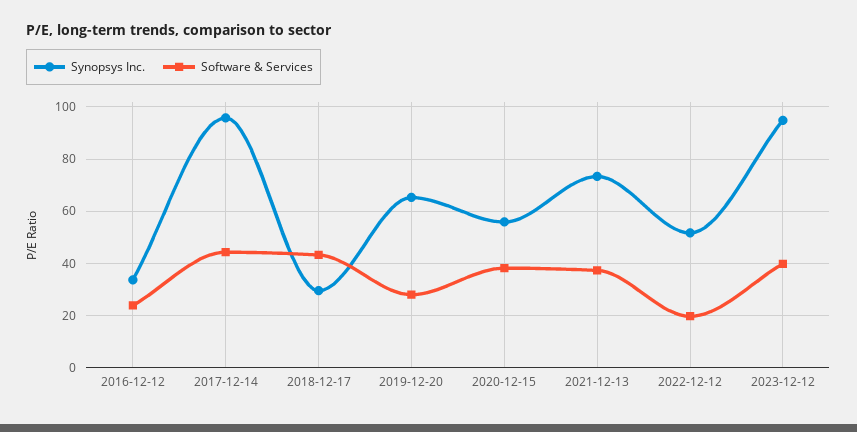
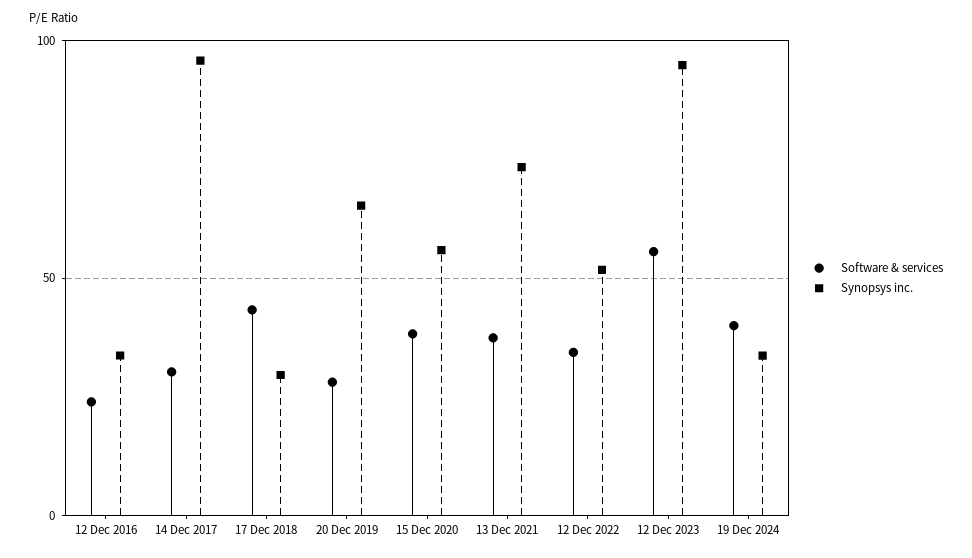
  {
    "Synopsys Inc.": {
      "2016-12-12": 32.5,
      "2017-12-14": 95,
      "2018-12-17": 30,
      "2019-12-20": 65,
      "2020-12-15": 55,
      "2021-12-13": 72.5,
      "2022-12-12": 52.5,
-     "2023-12-12": 95
+     "2023-12-12": 95,
+     "19 Dec 2024": 35
    },
    "Software & Services": {
      "2016-12-12": 25,
-     "2017-12-14": 45,
+     "2017-12-14": 30,
      "2018-12-17": 42.5,
      "2019-12-20": 27.5,
      "2020-12-15": 37.5,
      "2021-12-13": 37.5,
-     "2022-12-12": 20,
+     "2022-12-12": 35,
-     "2023-12-12": 40
+     "2023-12-12": 55,
+     "19 Dec 2024": 40
    }
  }

